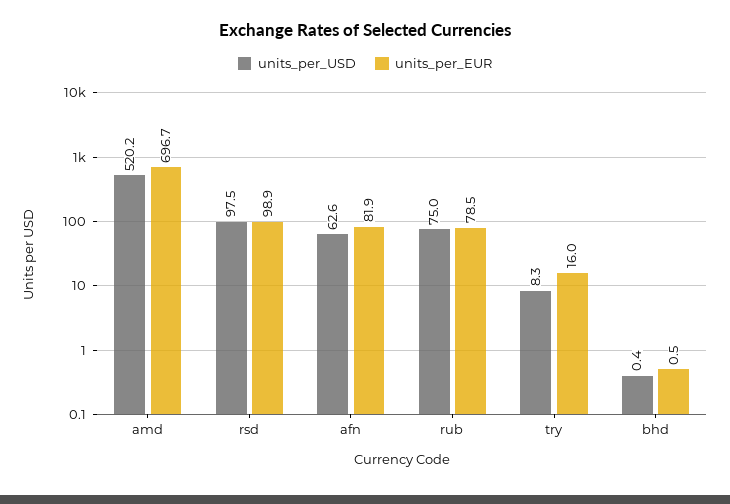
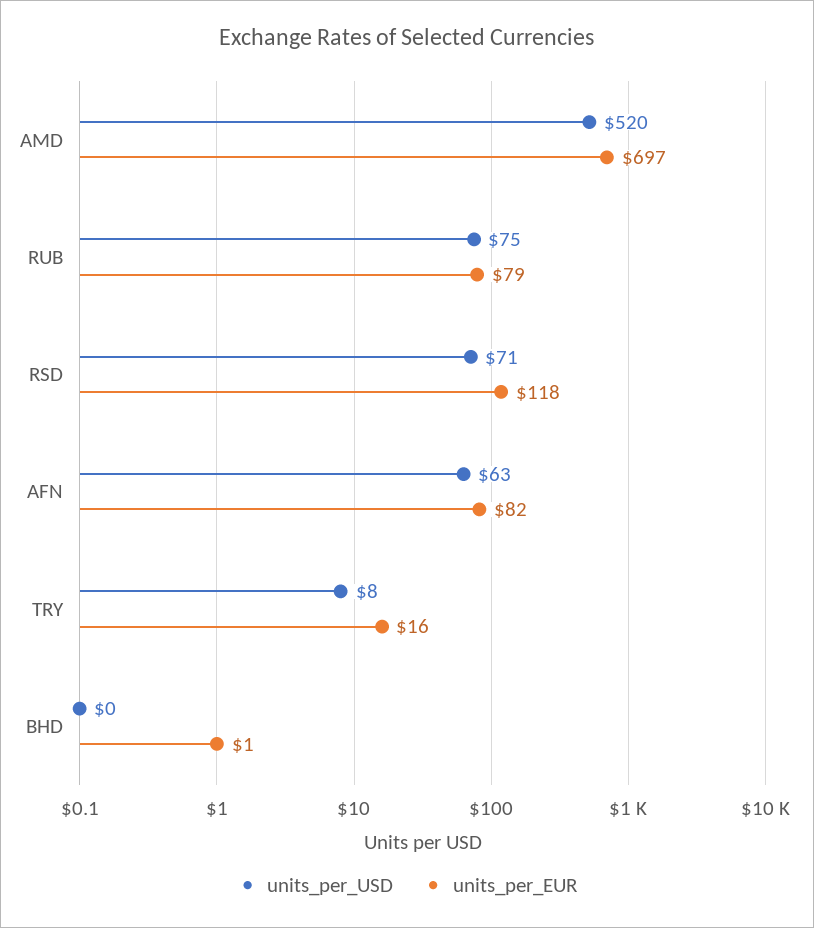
  {
    "units_per_USD": {
      "amd": 520.2,
-     "rsd": 97.5,
+     "rsd": 71,
      "afn": 62.6,
      "rub": 75,
      "try": 8.3,
      "bhd": 0.4
    },
    "units_per_EUR": {
      "amd": 696.7,
-     "rsd": 98.9,
+     "rsd": 118,
      "afn": 81.9,
      "rub": 78.5,
      "try": 16,
      "bhd": 0.5
    }
  }

